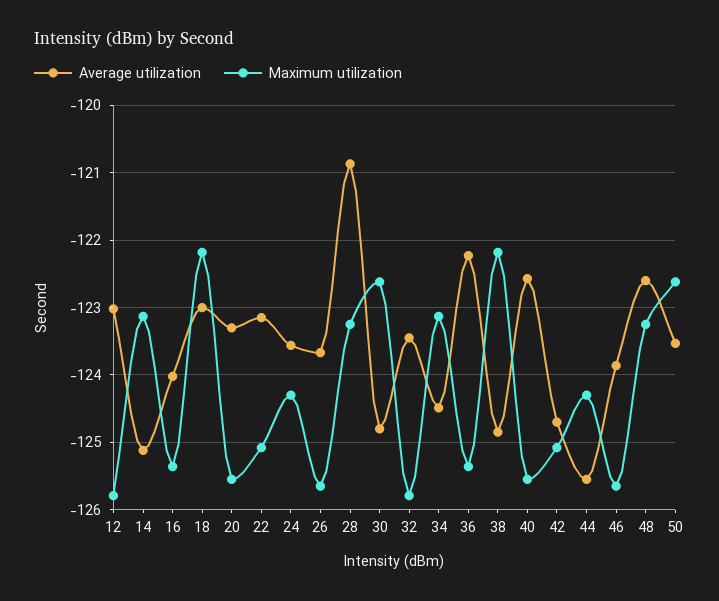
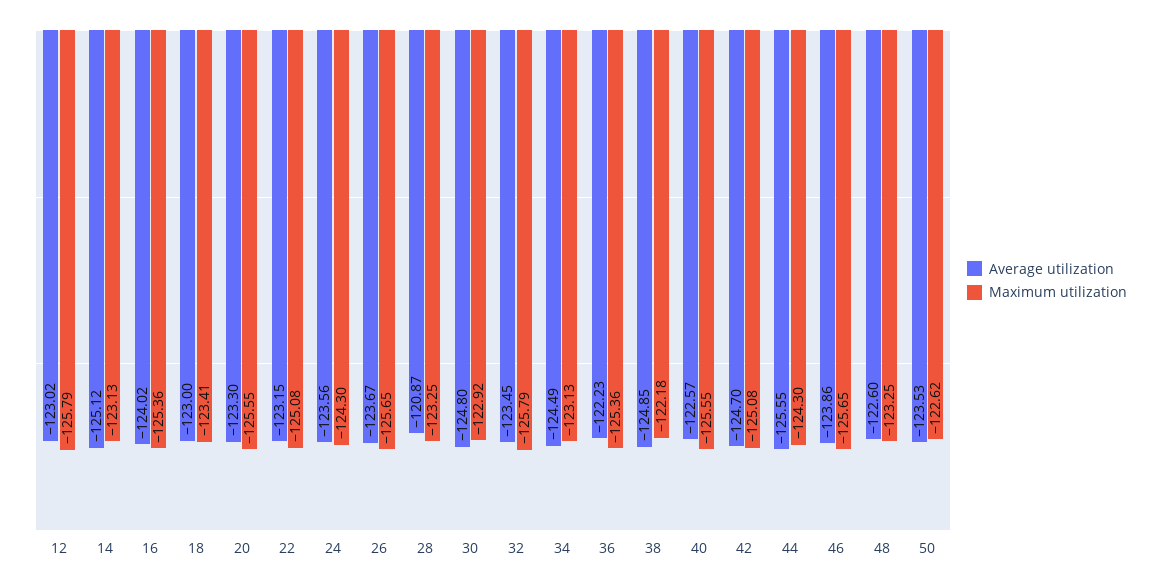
  {
    "Average utilization": {
      "12": -123.02,
      "14": -125.12,
      "16": -124.02,
      "18": -123,
      "20": -123.3,
      "22": -123.15,
      "24": -123.56,
      "26": -123.67,
      "28": -120.87,
      "30": -124.8,
      "32": -123.45,
      "34": -124.49,
      "36": -122.23,
      "38": -124.85,
      "40": -122.57,
      "42": -124.7,
      "44": -125.55,
      "46": -123.86,
      "48": -122.6,
      "50": -123.53
    },
    "Maximum utilization": {
      "12": -125.79,
      "14": -123.13,
      "16": -125.36,
-     "18": -122.2,
+     "18": -123.41,
      "20": -125.55,
      "22": -125.08,
      "24": -124.3,
      "26": -125.65,
      "28": -123.25,
-     "30": -122.6,
+     "30": -122.92,
      "32": -125.79,
      "34": -123.13,
      "36": -125.36,
      "38": -122.18,
      "40": -125.55,
      "42": -125.08,
      "44": -124.3,
      "46": -125.65,
      "48": -123.25,
      "50": -122.62
    }
  }

